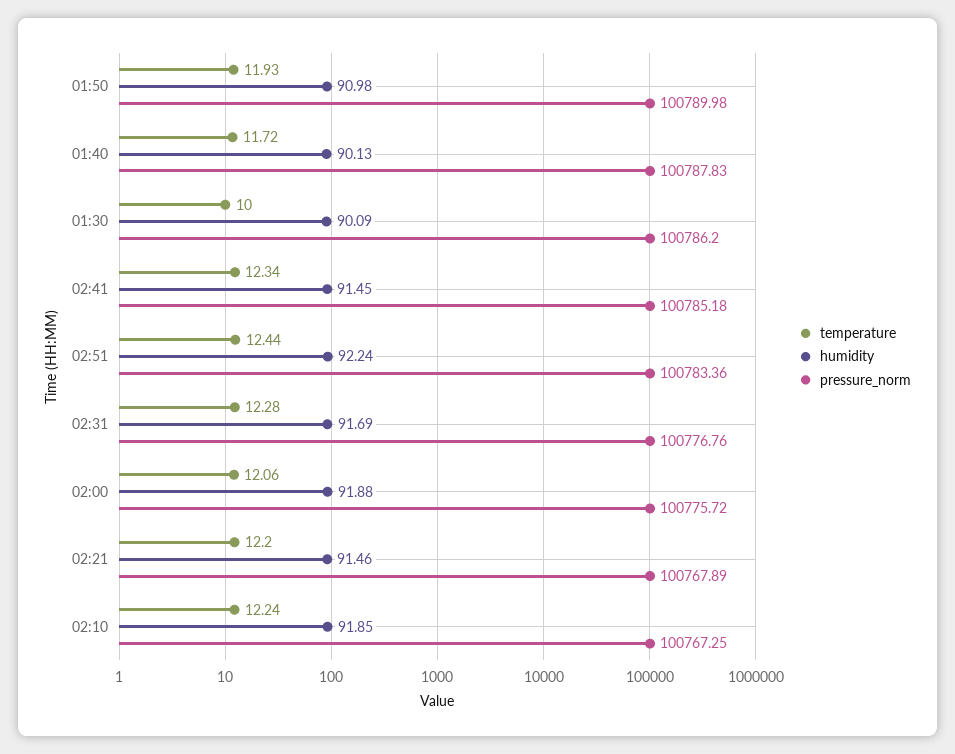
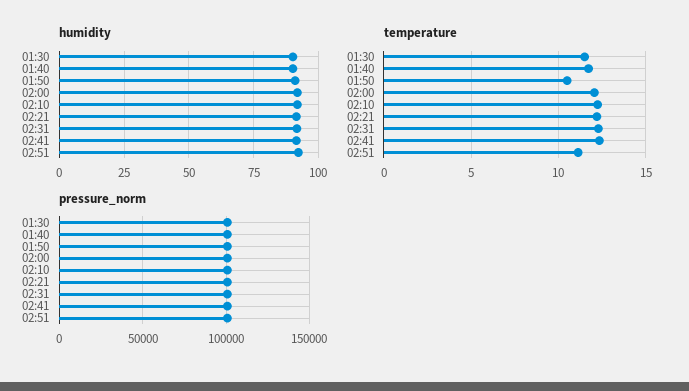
  {
    "temperature": {
-     "01:50": 11.93,
+     "01:50": 10.5,
      "01:40": 11.72,
-     "01:30": 10,
+     "01:30": 11.5,
      "02:41": 12.34,
-     "02:51": 12.44,
+     "02:51": 11,
      "02:31": 12.28,
      "02:00": 12.06,
      "02:21": 12.2,
      "02:10": 12.24
    },
    "humidity": {
      "01:50": 90.98,
      "01:40": 90.13,
      "01:30": 90.09,
      "02:41": 91.45,
      "02:51": 92.24,
      "02:31": 91.69,
      "02:00": 91.88,
      "02:21": 91.46,
      "02:10": 91.85
    },
    "pressure_norm": {
      "01:50": 100789.98,
      "01:40": 100787.83,
      "01:30": 100786.2,
      "02:41": 100785.18,
      "02:51": 100783.36,
      "02:31": 100776.76,
      "02:00": 100775.72,
      "02:21": 100767.89,
      "02:10": 100767.25
    }
  }

